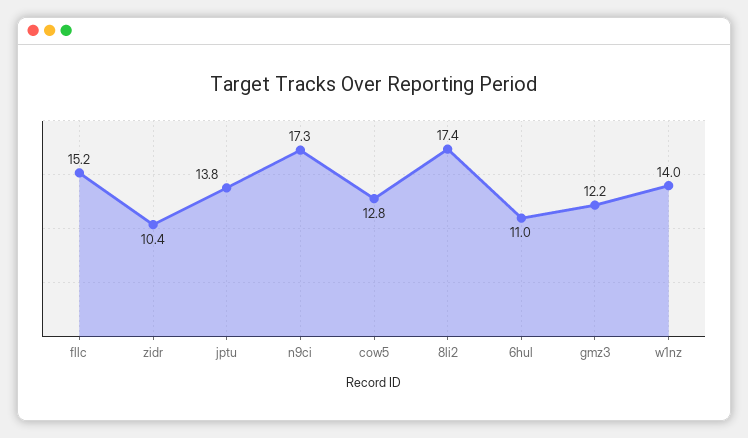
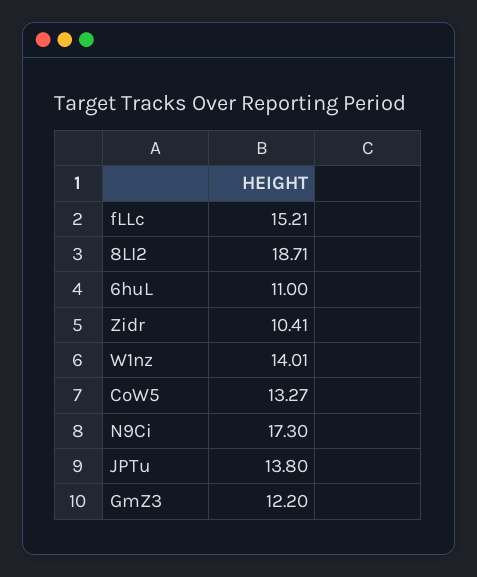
  {
    "fllc": 15.21,
    "zidr": 10.41,
    "jptu": 13.8,
    "n9ci": 17.3,
-   "cow5": 12.8,
+   "cow5": 13.27,
-   "8li2": 17.4,
+   "8li2": 18.71,
    "6hul": 11,
    "gmz3": 12.2,
    "w1nz": 14.01
  }

